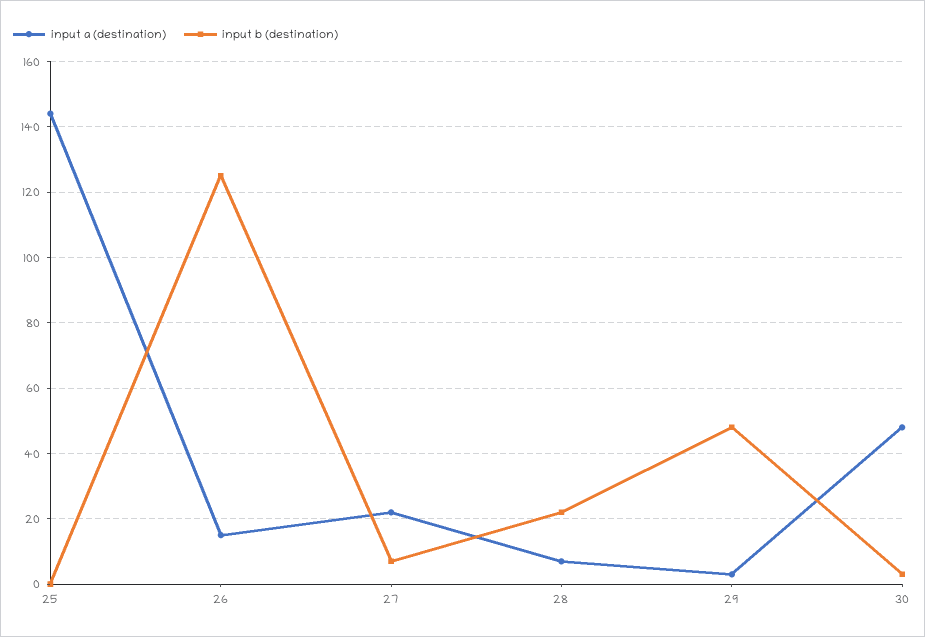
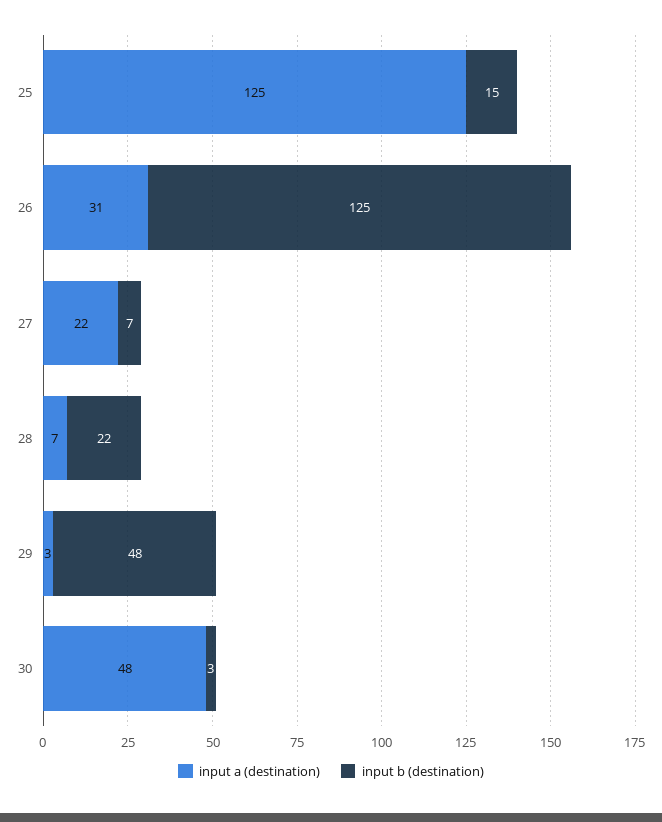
  {
    "input a (destination)": {
-     "25": 145,
+     "25": 125,
-     "26": 15,
+     "26": 31,
      "27": 22,
      "28": 7,
      "29": 3,
      "30": 48
    },
    "input b (destination)": {
-     "25": 0,
+     "25": 15,
      "26": 125,
      "27": 7,
      "28": 22,
      "29": 48,
      "30": 3
    }
  }

